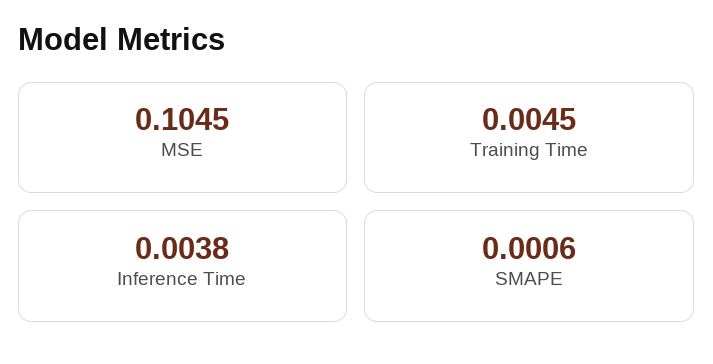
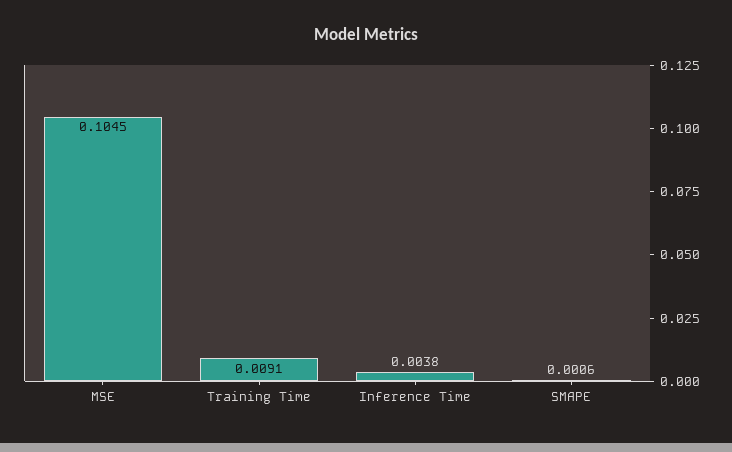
  {
    "MSE": 0.1045,
-   "Training Time": 0.0045,
+   "Training Time": 0.0091,
    "Inference Time": 0.0038,
    "SMAPE": 0.0006
  }

